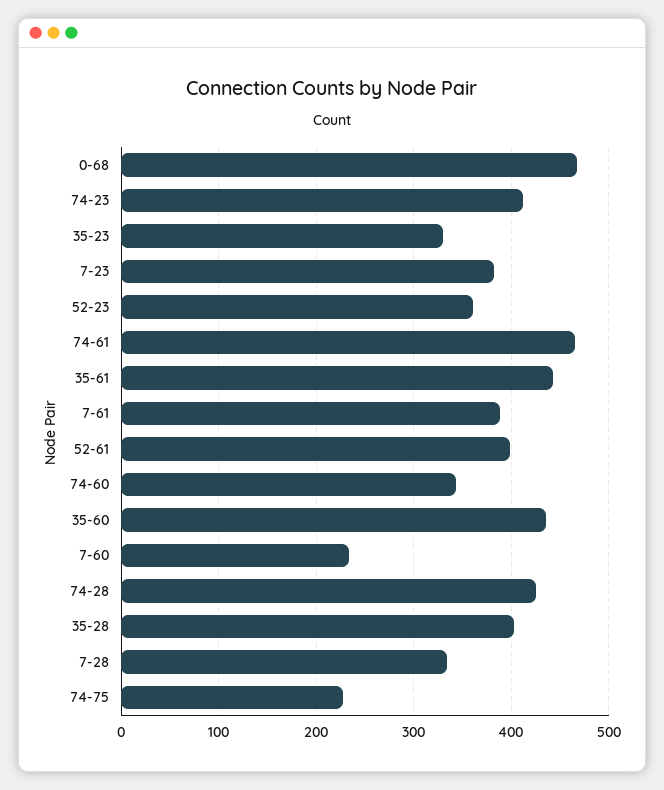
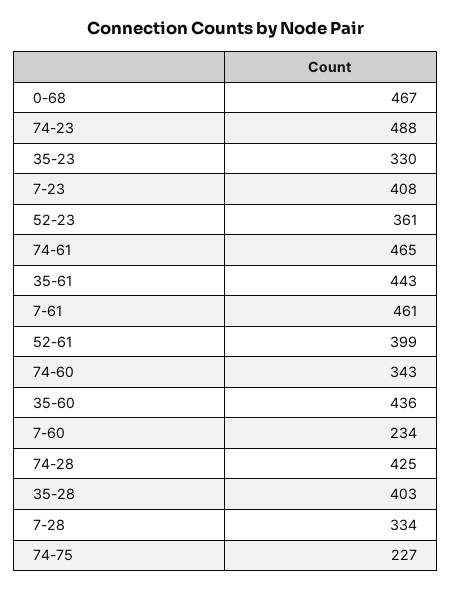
  {
    "0-68": 467,
-   "74-23": 410,
+   "74-23": 488,
    "35-23": 330,
-   "7-23": 380,
+   "7-23": 408,
    "52-23": 361,
    "74-61": 465,
    "35-61": 443,
-   "7-61": 390,
+   "7-61": 461,
    "52-61": 399,
    "74-60": 343,
    "35-60": 436,
    "7-60": 234,
    "74-28": 425,
    "35-28": 403,
    "7-28": 334,
    "74-75": 227
  }

